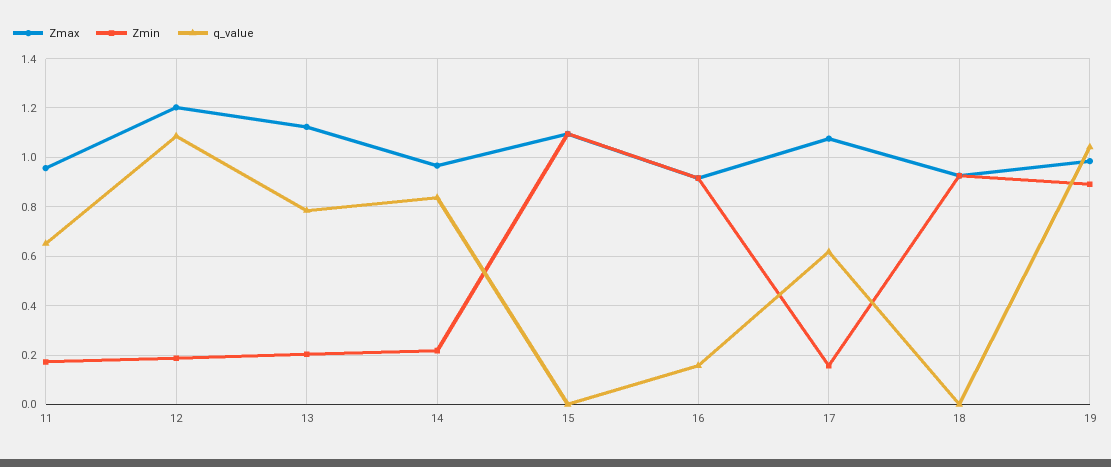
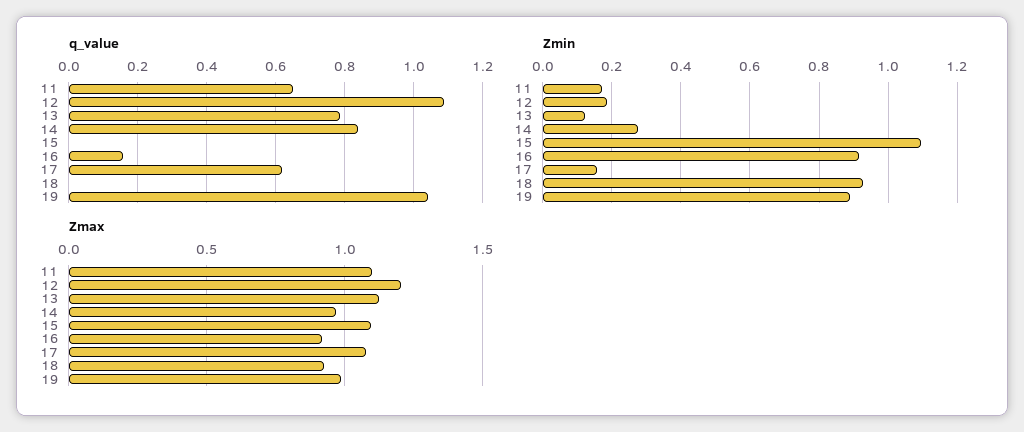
  {
    "Zmax": {
-     "11": 0.95,
+     "11": 1.1,
      "12": 1.2,
      "13": 1.125,
      "14": 0.975,
      "15": 1.1,
      "16": 0.925,
      "17": 1.075,
      "18": 0.925,
      "19": 0.975
    },
    "Zmin": {
      "11": 0.18,
      "12": 0.18,
-     "13": 0.2,
+     "13": 0.12,
-     "14": 0.225,
+     "14": 0.28,
      "15": 1.1,
      "16": 0.92,
      "17": 0.16,
      "18": 0.92,
      "19": 0.9
    },
    "q_value": {
      "11": 0.66,
      "12": 1.08,
      "13": 0.78,
      "14": 0.84,
      "15": 0,
      "16": 0.16,
      "17": 0.62,
      "18": 0,
      "19": 1.04
    }
  }

